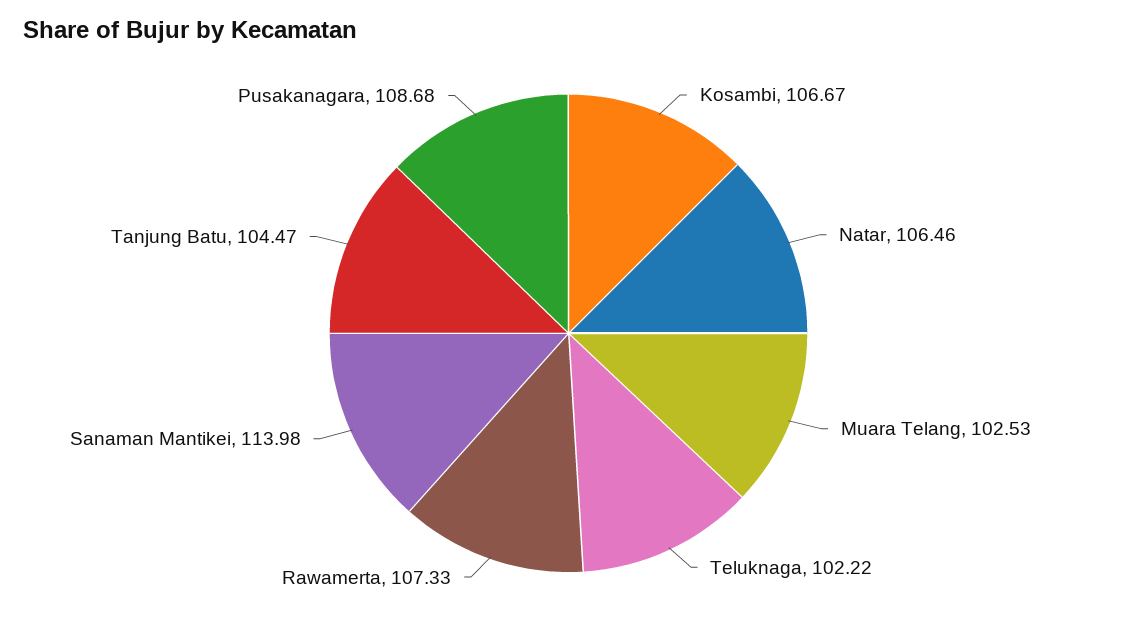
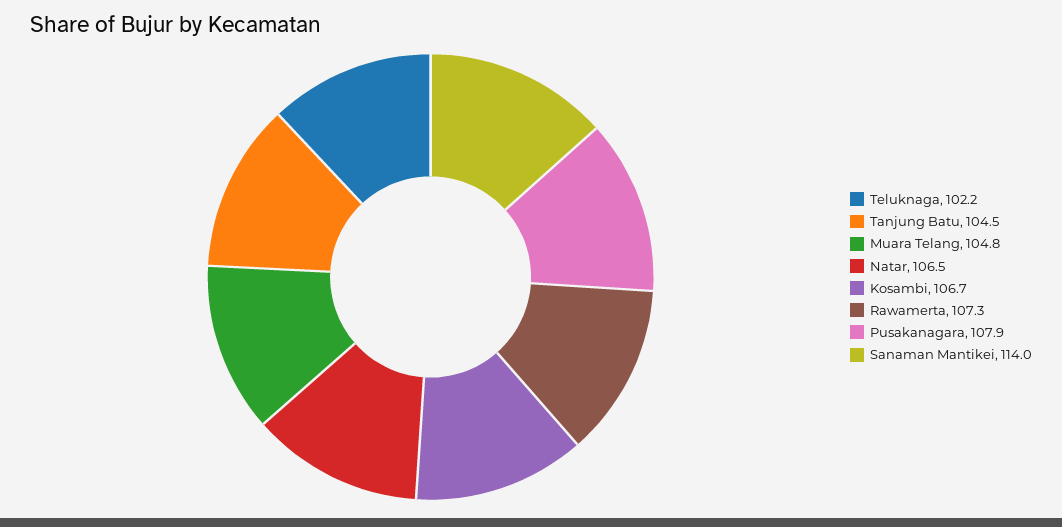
  {
    "Kosambi": 106.67,
    "Natar": 106.46,
-   "Muara Telang": 102.53,
+   "Muara Telang": 104.8,
    "Teluknaga": 102.22,
    "Rawamerta": 107.33,
    "Sanaman Mantikei": 113.98,
    "Tanjung Batu": 104.47,
-   "Pusakanagara": 108.68
+   "Pusakanagara": 107.9
  }

